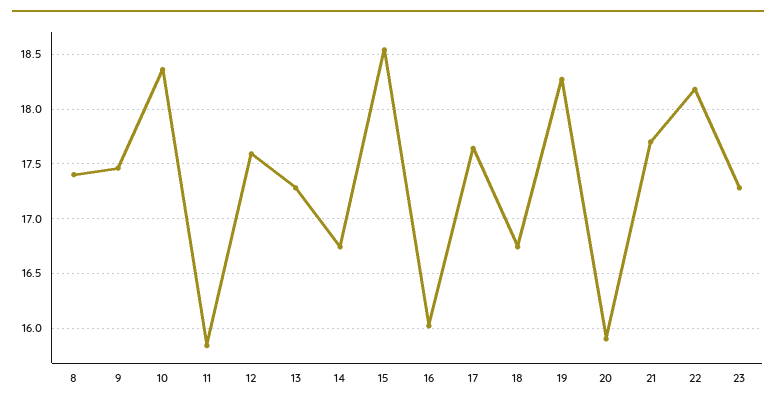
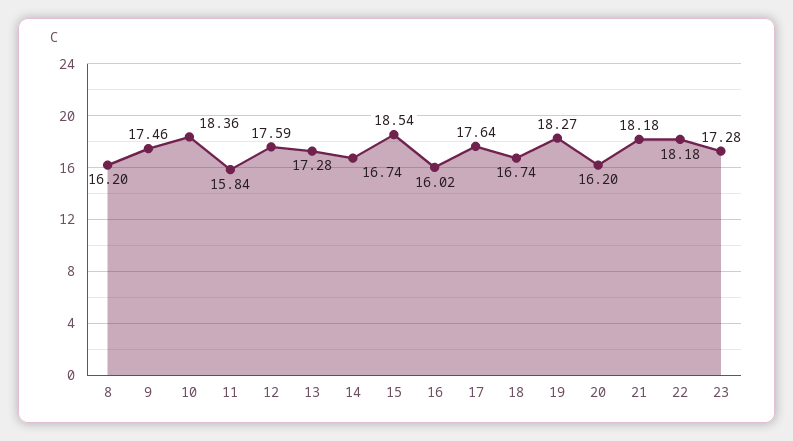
  {
-   "8": 17.4,
+   "8": 16.2,
    "9": 17.46,
    "10": 18.36,
    "11": 15.84,
    "12": 17.59,
    "13": 17.28,
    "14": 16.74,
    "15": 18.54,
    "16": 16.02,
    "17": 17.64,
    "18": 16.74,
    "19": 18.27,
-   "20": 15.9,
+   "20": 16.2,
-   "21": 17.7,
+   "21": 18.18,
    "22": 18.18,
    "23": 17.28
  }

